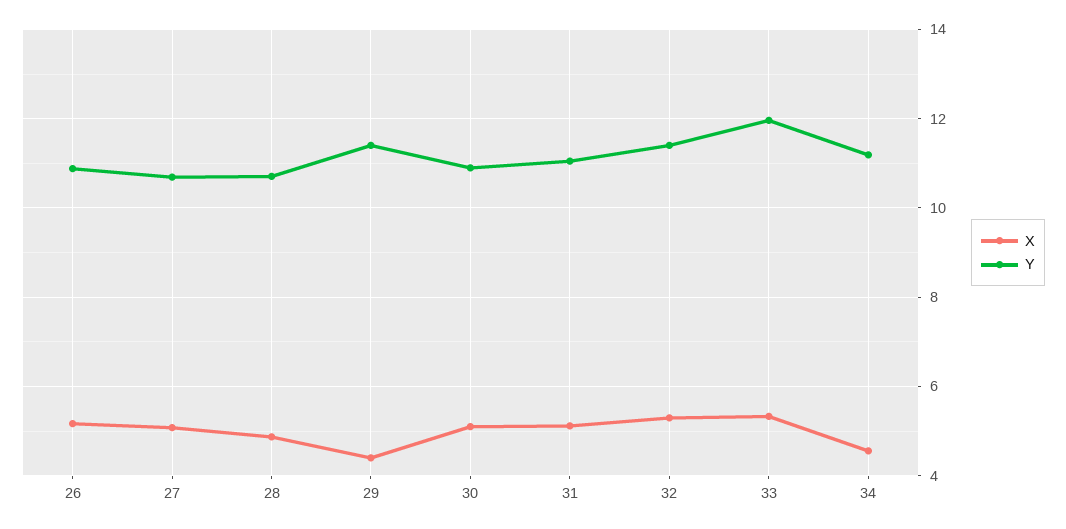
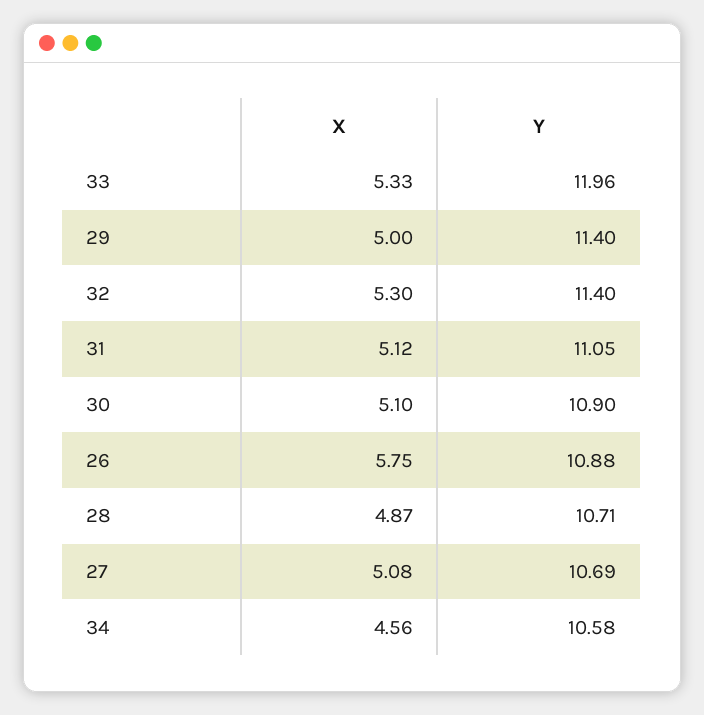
  {
    "X": {
-     "26": 5.2,
+     "26": 5.75,
      "27": 5.08,
      "28": 4.87,
-     "29": 4.4,
+     "29": 5,
      "30": 5.1,
      "31": 5.12,
      "32": 5.3,
      "33": 5.33,
      "34": 4.56
    },
    "Y": {
      "26": 10.88,
      "27": 10.69,
      "28": 10.71,
      "29": 11.4,
      "30": 10.9,
      "31": 11.05,
      "32": 11.4,
      "33": 11.96,
-     "34": 11.2
+     "34": 10.58
    }
  }

